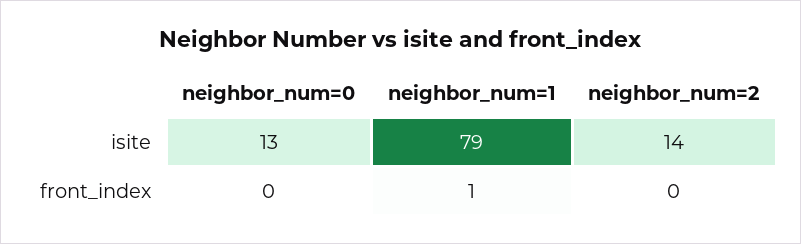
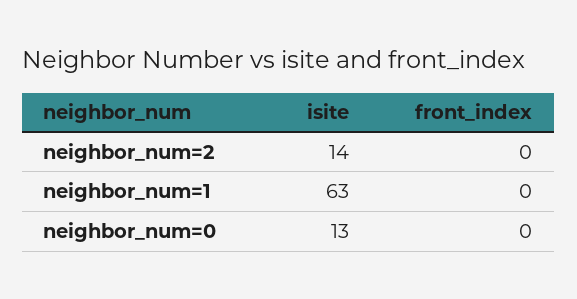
  {
    "neighbor_num=0": {
      "isite": 13,
      "front_index": 0
    },
    "neighbor_num=1": {
-     "isite": 79,
+     "isite": 63,
-     "front_index": 1
+     "front_index": 0
    },
    "neighbor_num=2": {
      "isite": 14,
      "front_index": 0
    }
  }

